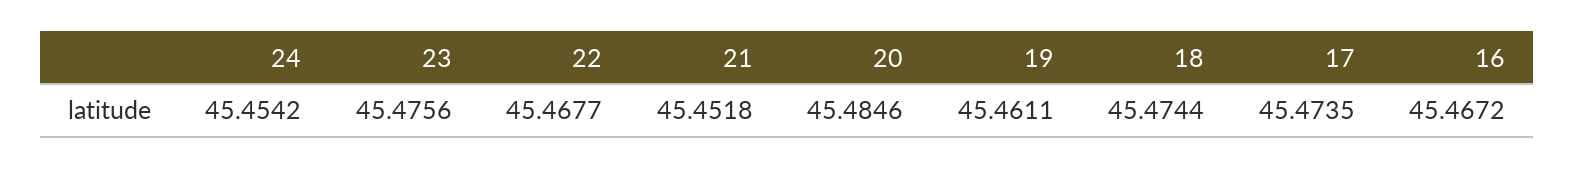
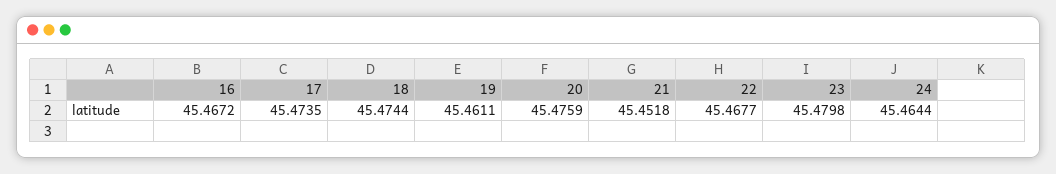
  {
-   "24": 45.4542,
+   "24": 45.4644,
-   "23": 45.4756,
+   "23": 45.4798,
    "22": 45.4677,
    "21": 45.4518,
-   "20": 45.4846,
+   "20": 45.4759,
    "19": 45.4611,
    "18": 45.4744,
    "17": 45.4735,
    "16": 45.4672
  }

